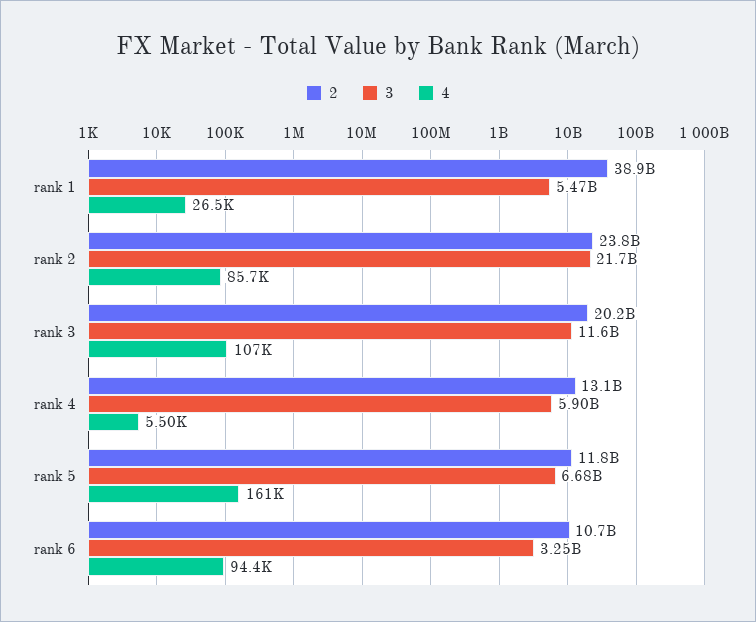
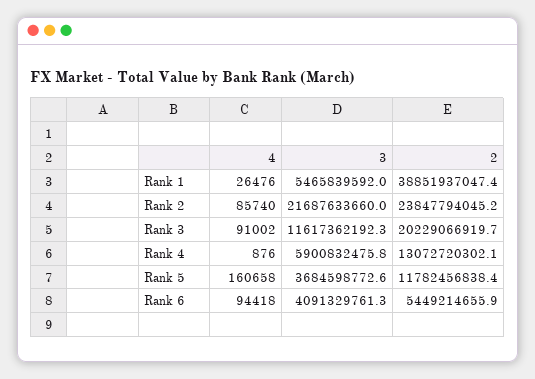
  {
    "2": {
      "rank 1": 38851937047.4,
      "rank 2": 23847794045.2,
      "rank 3": 20229066919.7,
      "rank 4": 13072720302.1,
      "rank 5": 11782456838.4,
-     "rank 6": 10700000000
+     "rank 6": 5449214655.9
    },
    "3": {
      "rank 1": 5465839592,
      "rank 2": 21687633660,
      "rank 3": 11617362192.3,
      "rank 4": 5900832475.8,
-     "rank 5": 6680000000,
+     "rank 5": 3684598772.6,
-     "rank 6": 3250000000
+     "rank 6": 4091329761.3
    },
    "4": {
      "rank 1": 26476,
      "rank 2": 85740,
-     "rank 3": 107000,
+     "rank 3": 91002,
-     "rank 4": 5500,
+     "rank 4": 876,
      "rank 5": 160658,
      "rank 6": 94418
    }
  }

